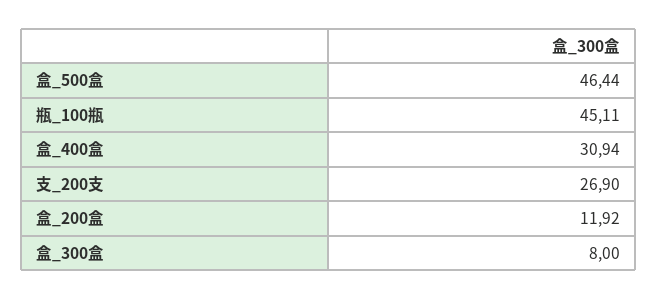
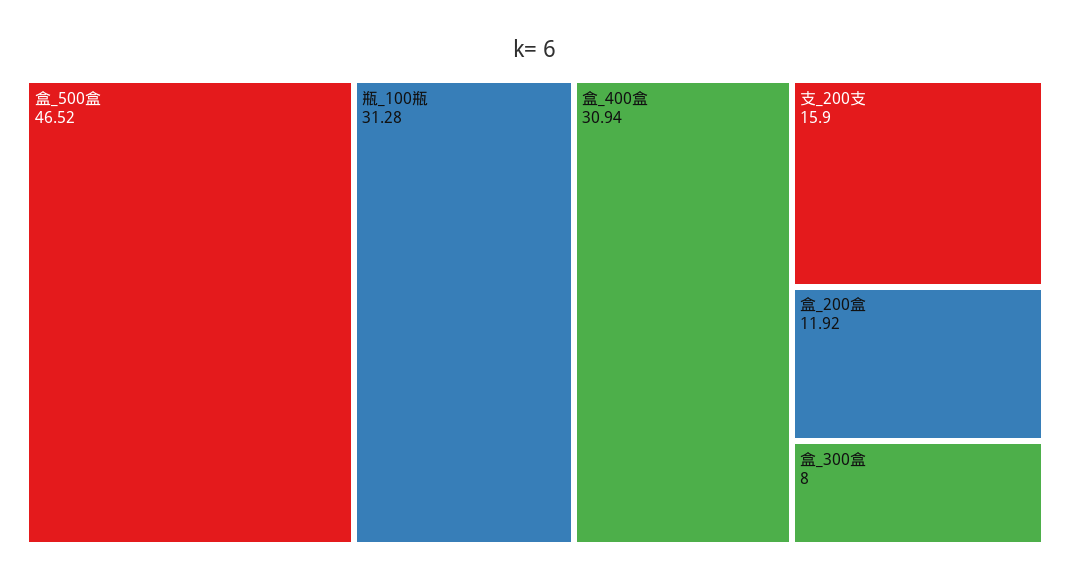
  {
-   "盒_500盒": 46.44,
+   "盒_500盒": 46.52,
-   "瓶_100瓶": 45.11,
+   "瓶_100瓶": 31.28,
    "盒_400盒": 30.94,
-   "支_200支": 26.9,
+   "支_200支": 15.9,
    "盒_200盒": 11.92,
    "盒_300盒": 8
  }

